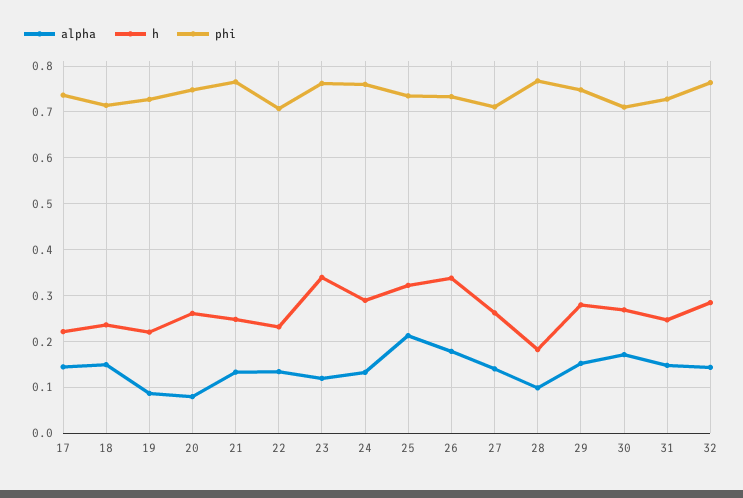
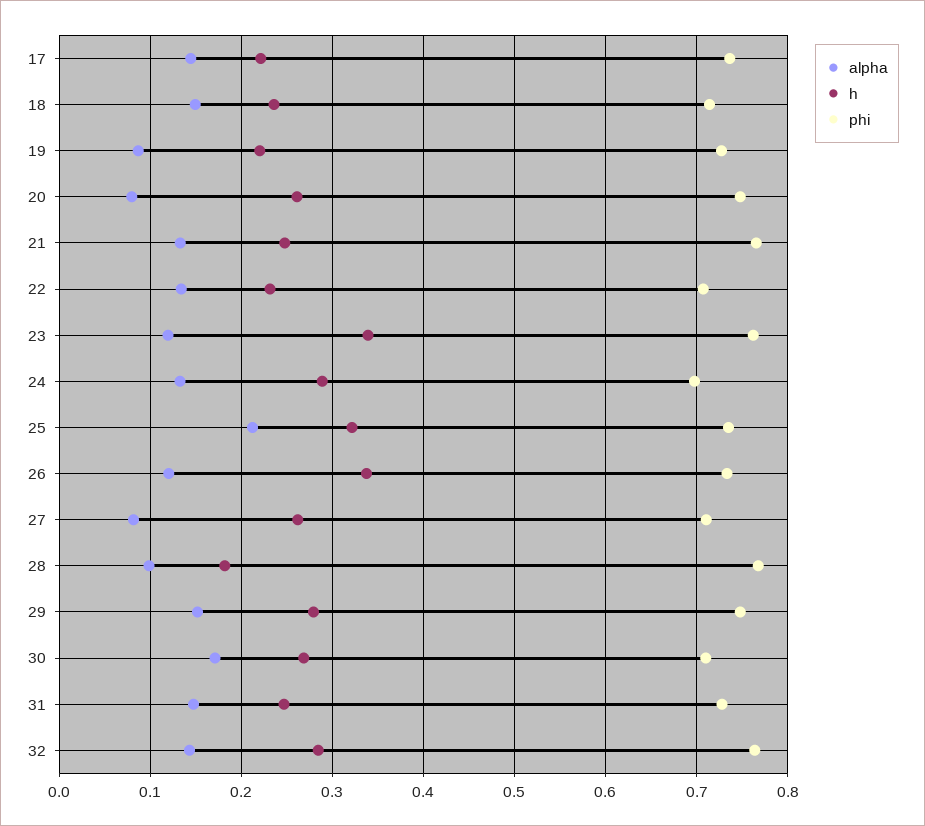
  {
    "alpha": {
      "17": 0.14,
      "18": 0.15,
      "19": 0.09,
      "20": 0.08,
      "21": 0.13,
      "22": 0.13,
      "23": 0.12,
      "24": 0.13,
      "25": 0.21,
-     "26": 0.18,
+     "26": 0.12,
-     "27": 0.14,
+     "27": 0.08,
      "28": 0.1,
      "29": 0.15,
      "30": 0.17,
      "31": 0.15,
      "32": 0.14
    },
    "h": {
      "17": 0.22,
      "18": 0.24,
      "19": 0.22,
      "20": 0.26,
      "21": 0.25,
      "22": 0.23,
      "23": 0.34,
      "24": 0.29,
      "25": 0.32,
      "26": 0.34,
      "27": 0.26,
      "28": 0.18,
      "29": 0.28,
      "30": 0.27,
      "31": 0.25,
      "32": 0.28
    },
    "phi": {
      "17": 0.74,
      "18": 0.71,
      "19": 0.73,
      "20": 0.75,
      "21": 0.77,
      "22": 0.71,
      "23": 0.76,
-     "24": 0.76,
+     "24": 0.7,
      "25": 0.74,
      "26": 0.73,
      "27": 0.71,
      "28": 0.77,
      "29": 0.75,
      "30": 0.71,
      "31": 0.73,
      "32": 0.76
    }
  }

